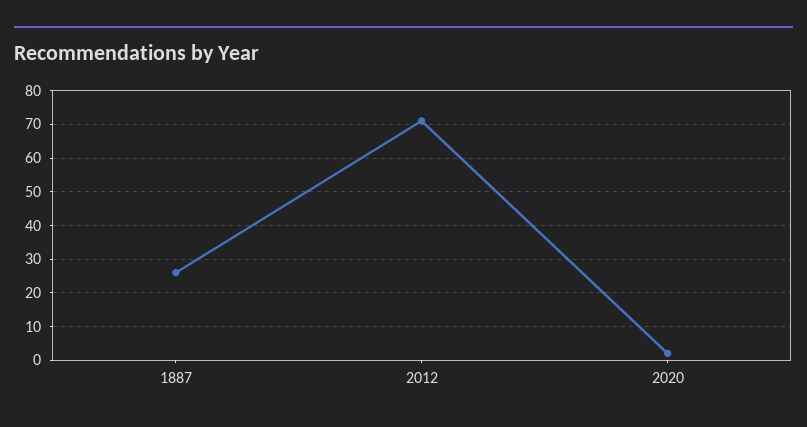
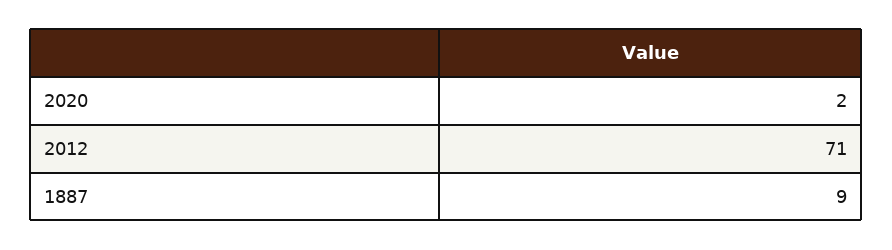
  {
-   "1887": 25,
+   "1887": 9,
    "2012": 71,
    "2020": 2
  }

